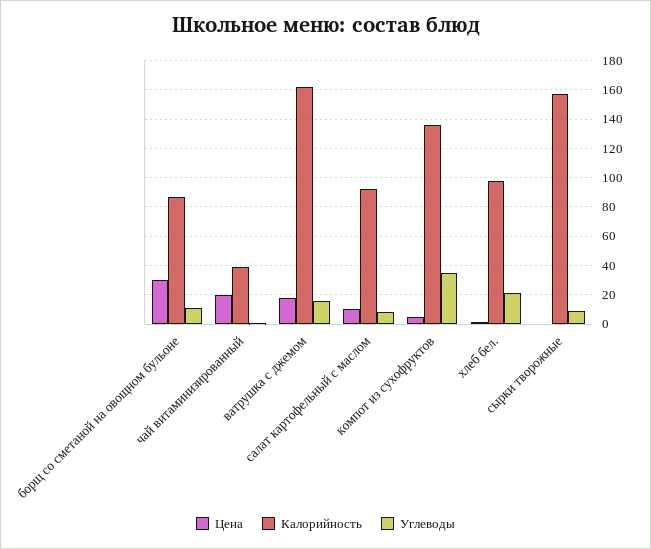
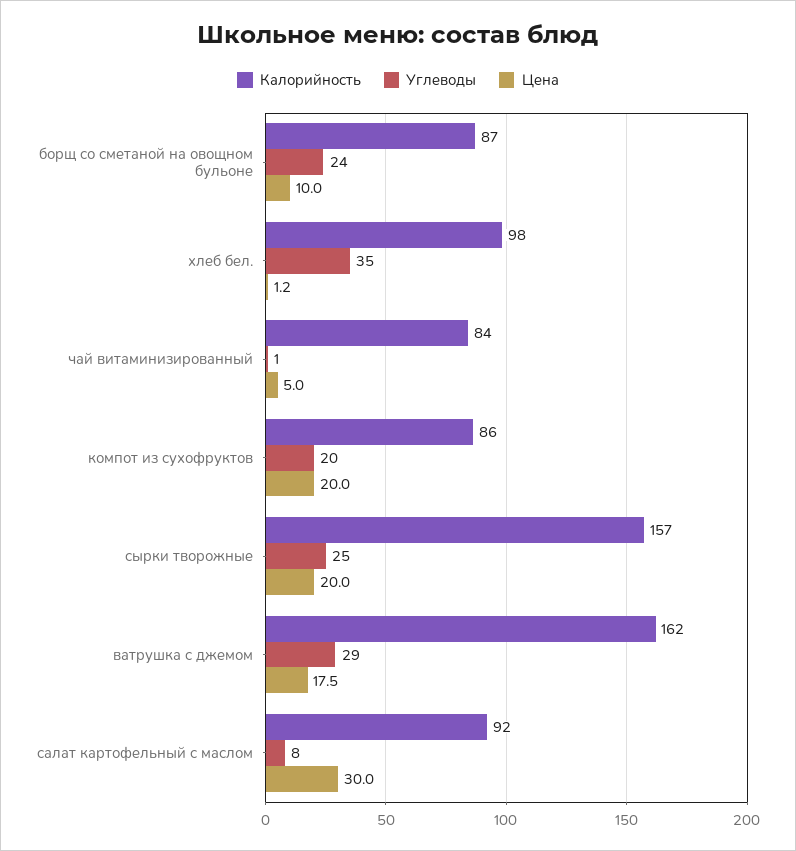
  {
    "Цена": {
-     "борщ со сметаной на овощном бульоне": 30,
+     "борщ со сметаной на овощном бульоне": 10,
-     "чай витаминизированный": 20,
+     "чай витаминизированный": 5,
      "ватрушка с джемом": 17.5,
-     "салат картофельный с маслом": 10,
+     "салат картофельный с маслом": 30,
-     "компот из сухофруктов": 5,
+     "компот из сухофруктов": 20,
      "хлеб бел.": 1.2,
-     "сырки творожные": 0
+     "сырки творожные": 20
    },
    "Калорийность": {
      "борщ со сметаной на овощном бульоне": 87,
-     "чай витаминизированный": 40,
+     "чай витаминизированный": 84,
      "ватрушка с джемом": 162,
      "салат картофельный с маслом": 92,
-     "компот из сухофруктов": 135,
+     "компот из сухофруктов": 86,
      "хлеб бел.": 98,
      "сырки творожные": 157
    },
    "Углеводы": {
-     "борщ со сметаной на овощном бульоне": 10,
+     "борщ со сметаной на овощном бульоне": 24,
      "чай витаминизированный": 1,
-     "ватрушка с джемом": 15,
+     "ватрушка с джемом": 29,
      "салат картофельный с маслом": 8,
-     "компот из сухофруктов": 35,
+     "компот из сухофруктов": 20,
-     "хлеб бел.": 20,
+     "хлеб бел.": 35,
-     "сырки творожные": 10
+     "сырки творожные": 25
    }
  }

